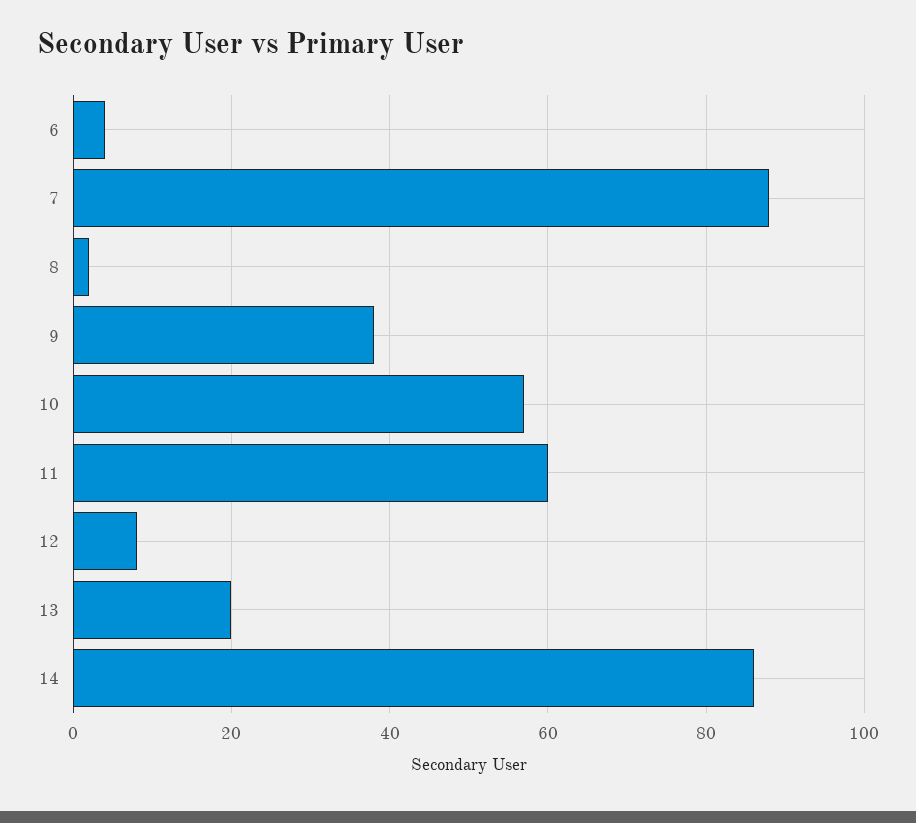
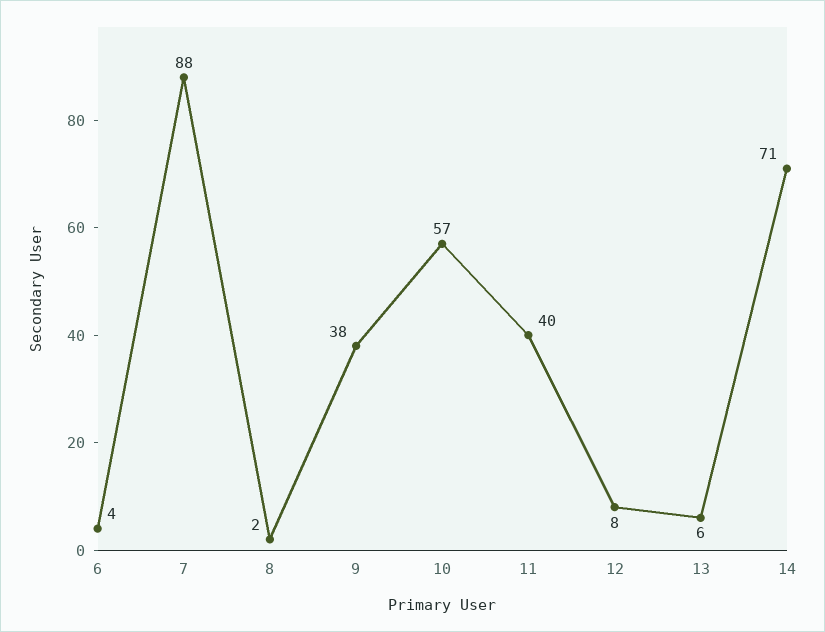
  {
    "6": 4,
    "7": 88,
    "8": 2,
    "9": 38,
    "10": 57,
-   "11": 60,
+   "11": 40,
    "12": 8,
-   "13": 20,
+   "13": 6,
-   "14": 85
+   "14": 71
  }

